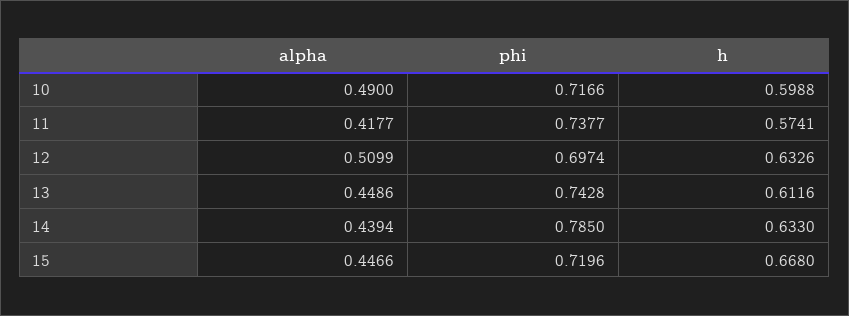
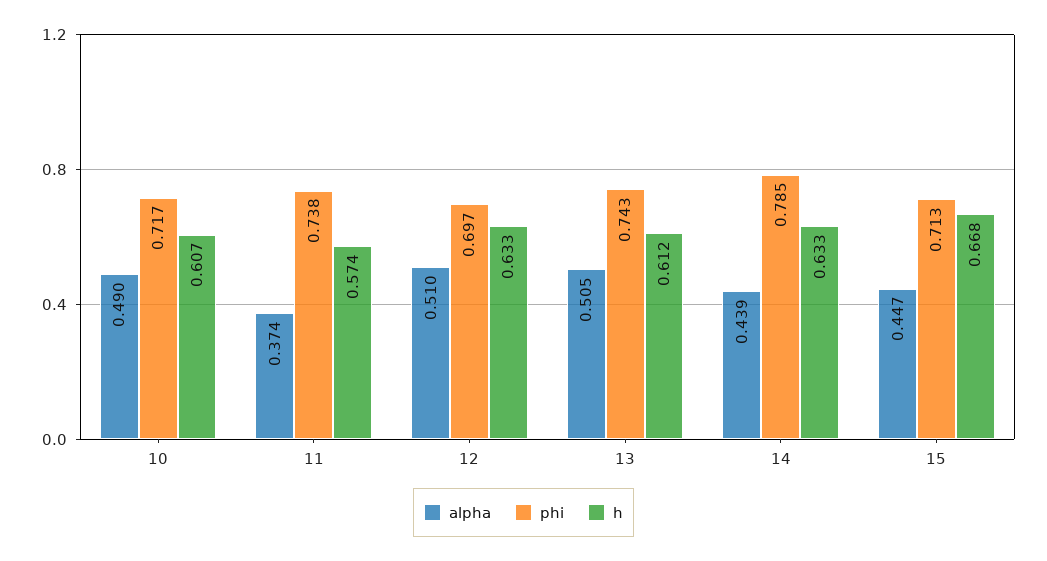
  {
    "alpha": {
      "10": 0.49,
-     "11": 0.4177,
+     "11": 0.374,
      "12": 0.5099,
-     "13": 0.4486,
+     "13": 0.505,
      "14": 0.4394,
      "15": 0.4466
    },
    "phi": {
      "10": 0.7166,
      "11": 0.7377,
      "12": 0.6974,
      "13": 0.7428,
      "14": 0.785,
-     "15": 0.7196
+     "15": 0.713
    },
    "h": {
-     "10": 0.5988,
+     "10": 0.607,
      "11": 0.5741,
      "12": 0.6326,
      "13": 0.6116,
      "14": 0.633,
      "15": 0.668
    }
  }

